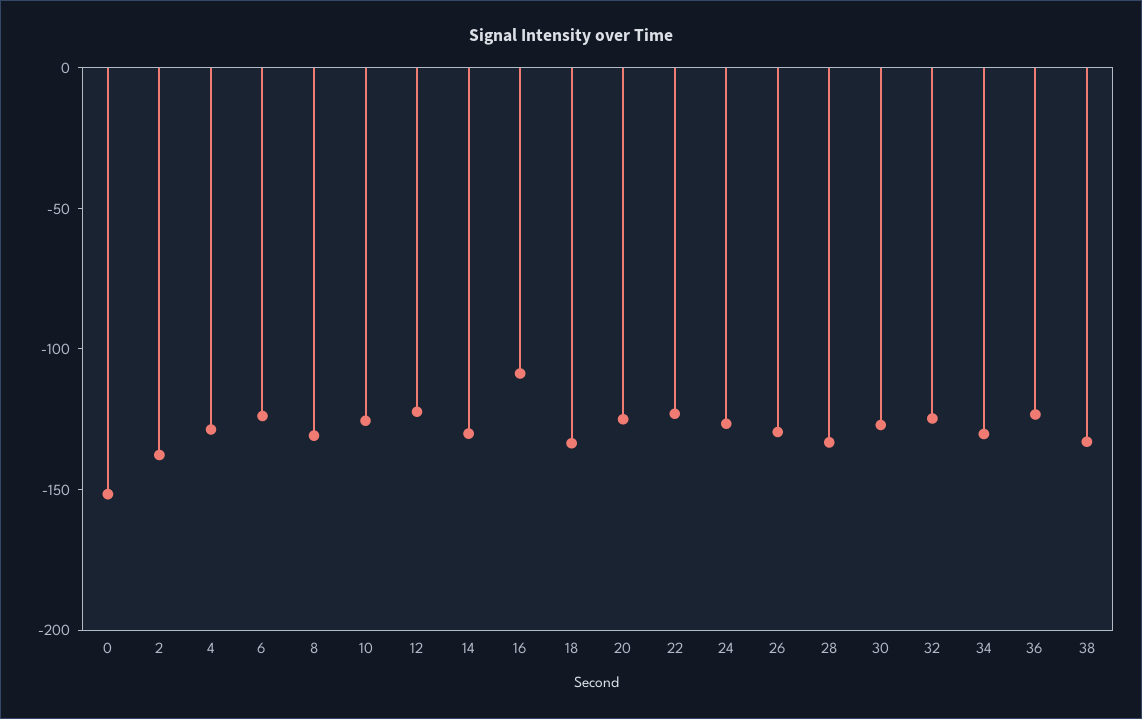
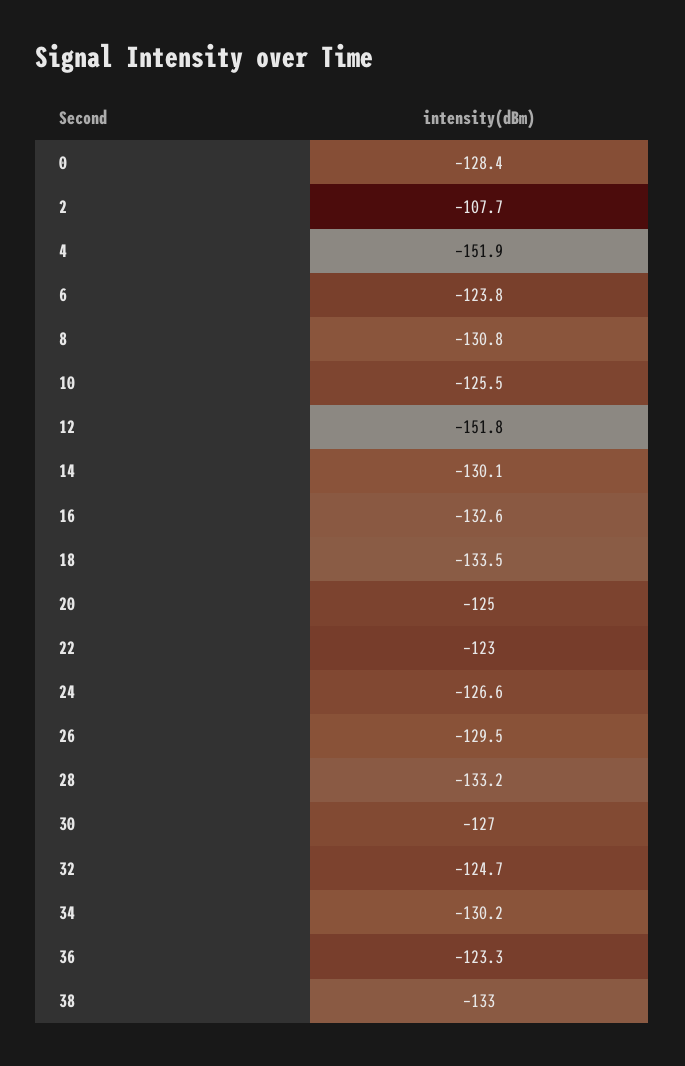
  {
-   "0": -150,
+   "0": -128.4,
-   "2": -140,
+   "2": -107.7,
-   "4": -130,
+   "4": -151.9,
    "6": -123.8,
    "8": -130.8,
    "10": -125.5,
-   "12": -120,
+   "12": -151.8,
    "14": -130.1,
-   "16": -110,
+   "16": -132.6,
    "18": -133.5,
    "20": -125,
    "22": -123,
    "24": -126.6,
    "26": -129.5,
    "28": -133.2,
    "30": -127,
    "32": -124.7,
    "34": -130.2,
    "36": -123.3,
    "38": -133
  }

